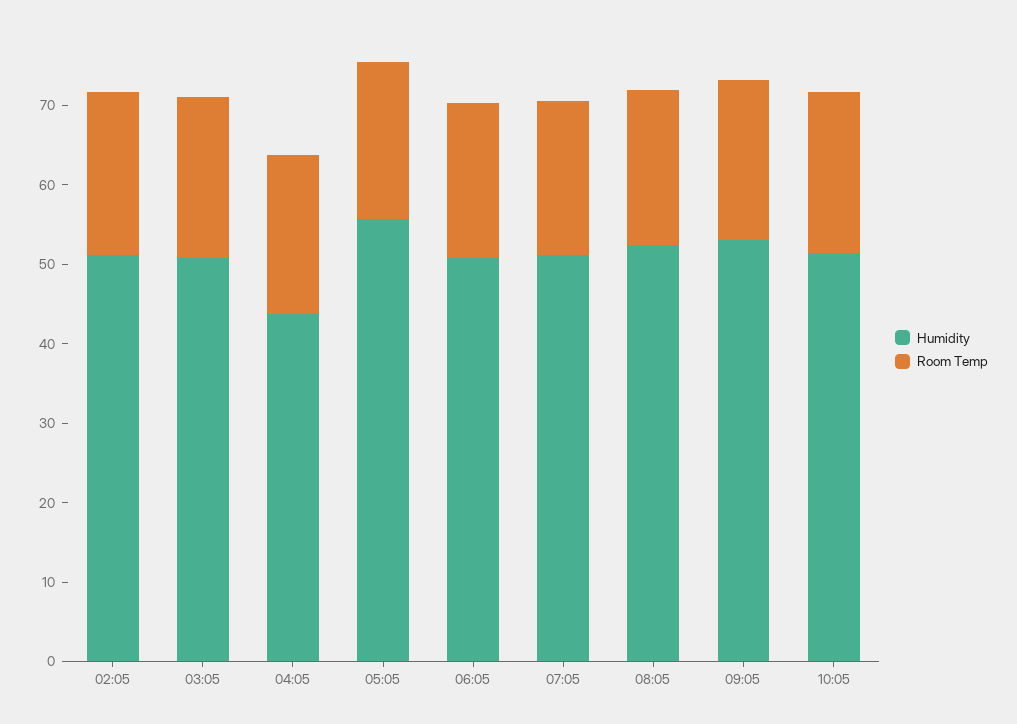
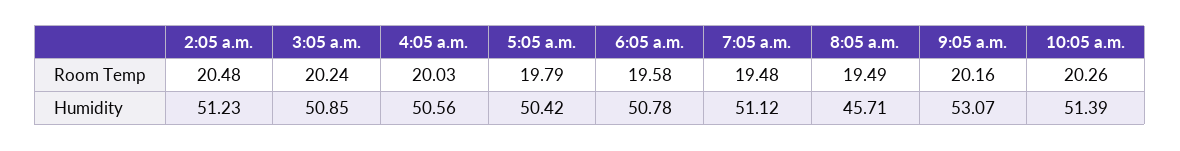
  {
    "Humidity": {
      "02:05": 51.23,
      "03:05": 50.85,
-     "04:05": 44,
+     "04:05": 50.56,
-     "05:05": 56,
+     "05:05": 50.42,
      "06:05": 50.78,
      "07:05": 51.12,
-     "08:05": 52,
+     "08:05": 45.71,
      "09:05": 53.07,
      "10:05": 51.39
    },
    "Room Temp": {
      "02:05": 20.48,
      "03:05": 20.24,
      "04:05": 20.03,
      "05:05": 19.79,
      "06:05": 19.58,
      "07:05": 19.48,
      "08:05": 19.49,
      "09:05": 20.16,
      "10:05": 20.26
    }
  }

